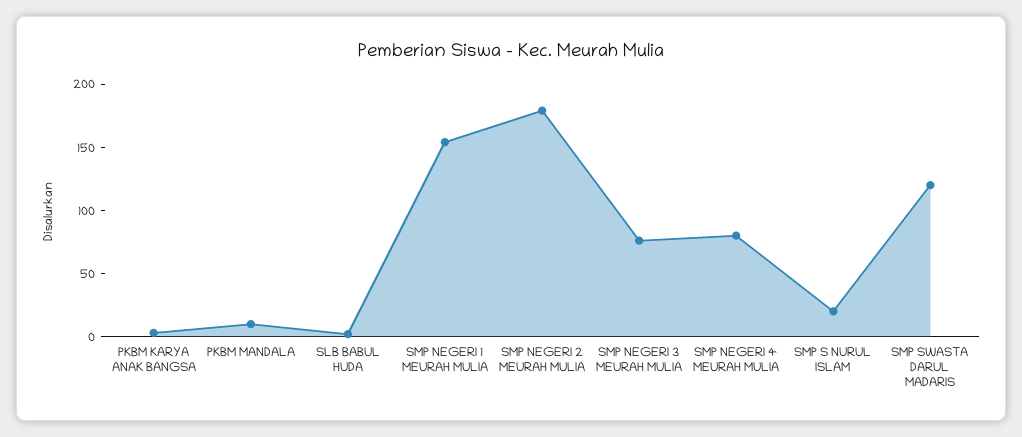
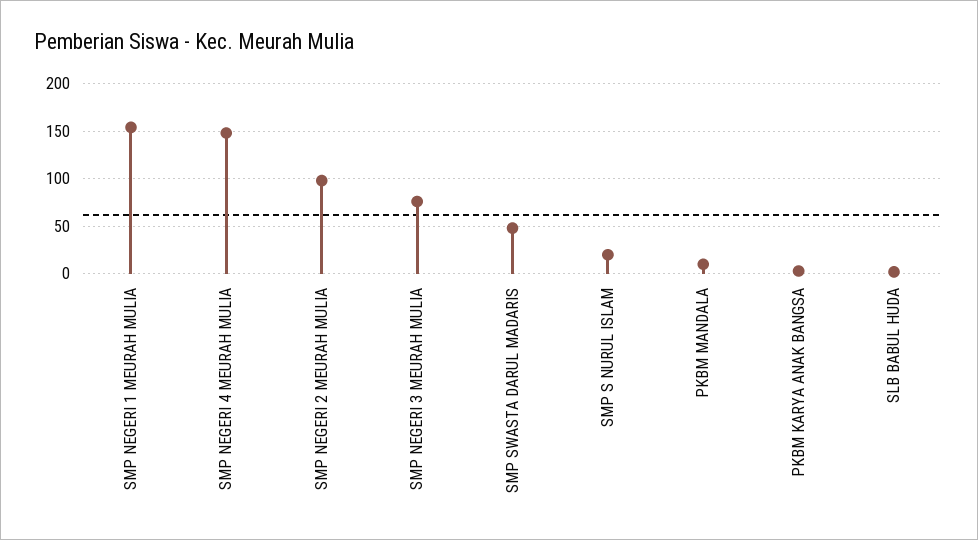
  {
    "PKBM KARYA ANAK BANGSA": 0,
    "PKBM MANDALA": 10,
    "SLB BABUL HUDA": 0,
    "SMP NEGERI 1 MEURAH MULIA": 150,
-   "SMP NEGERI 2 MEURAH MULIA": 180,
+   "SMP NEGERI 2 MEURAH MULIA": 100,
    "SMP NEGERI 3 MEURAH MULIA": 80,
-   "SMP NEGERI 4 MEURAH MULIA": 80,
+   "SMP NEGERI 4 MEURAH MULIA": 150,
    "SMP S NURUL ISLAM": 20,
-   "SMP SWASTA DARUL MADARIS": 120
+   "SMP SWASTA DARUL MADARIS": 50
  }

